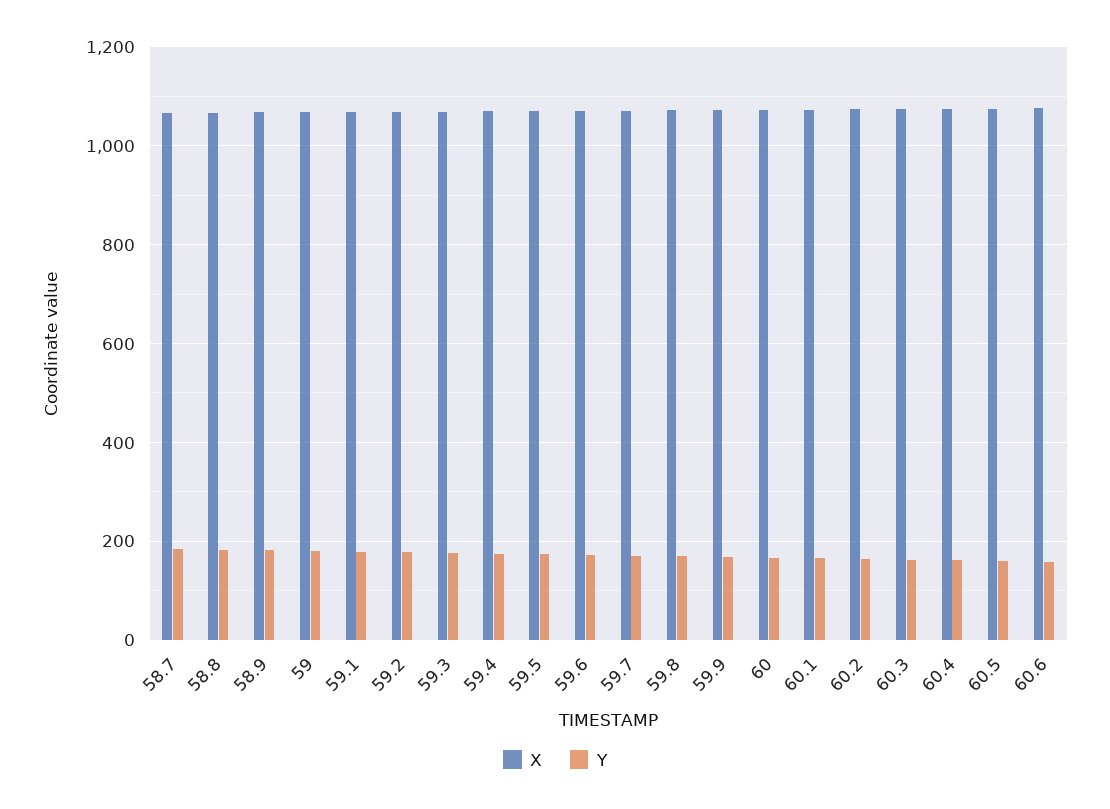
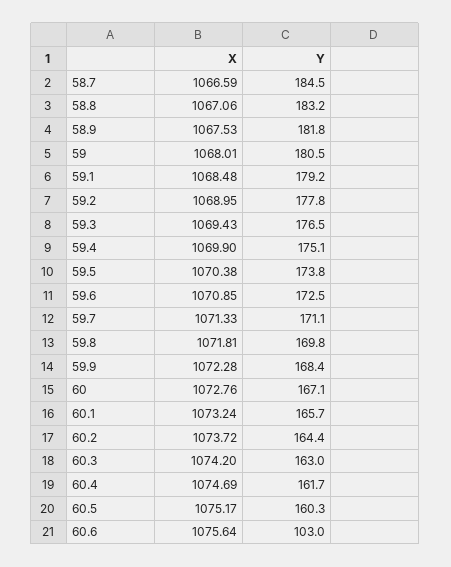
  {
    "X": {
      "58.7": 1066.59,
      "58.8": 1067.06,
      "58.9": 1067.53,
      "59": 1068.01,
      "59.1": 1068.48,
      "59.2": 1068.95,
      "59.3": 1069.43,
      "59.4": 1069.9,
      "59.5": 1070.38,
      "59.6": 1070.85,
      "59.7": 1071.33,
      "59.8": 1071.81,
      "59.9": 1072.28,
      "60": 1072.76,
      "60.1": 1073.24,
      "60.2": 1073.72,
      "60.3": 1074.2,
      "60.4": 1074.69,
      "60.5": 1075.17,
      "60.6": 1075.64
    },
    "Y": {
      "58.7": 184.5,
      "58.8": 183.2,
      "58.9": 181.8,
      "59": 180.5,
      "59.1": 179.2,
      "59.2": 177.8,
      "59.3": 176.5,
      "59.4": 175.1,
      "59.5": 173.8,
      "59.6": 172.5,
      "59.7": 171.1,
      "59.8": 169.8,
      "59.9": 168.4,
      "60": 167.1,
      "60.1": 165.7,
      "60.2": 164.4,
      "60.3": 163,
      "60.4": 161.7,
      "60.5": 160.3,
-     "60.6": 160
+     "60.6": 103
    }
  }

